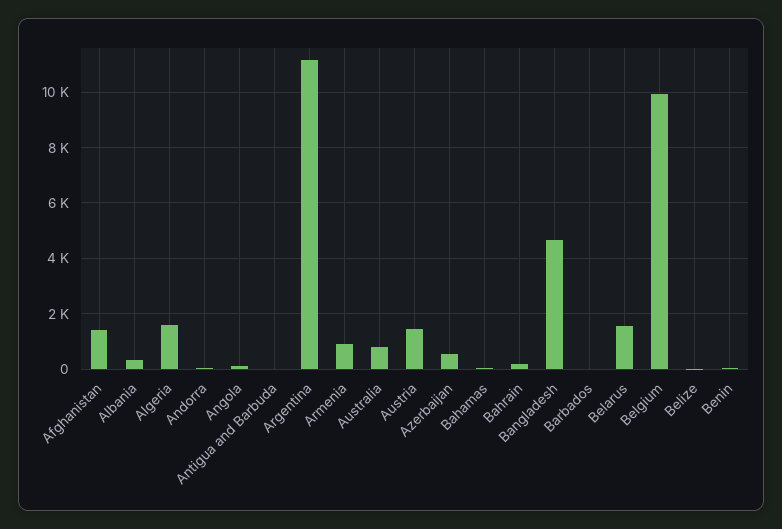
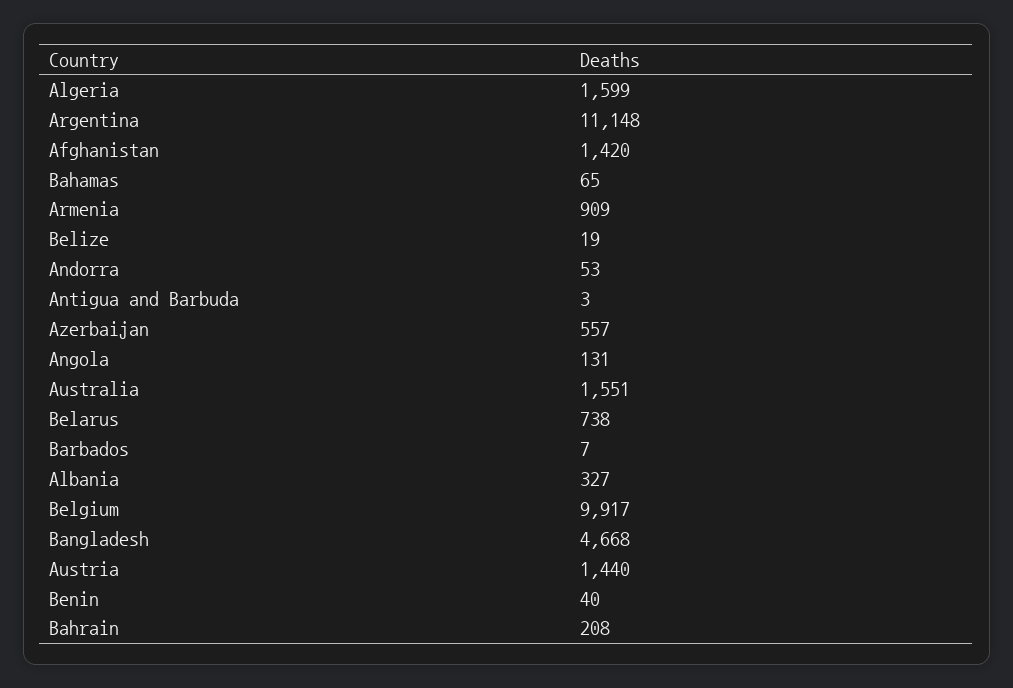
  {
    "Afghanistan": 1420,
    "Albania": 327,
    "Algeria": 1599,
    "Andorra": 53,
    "Angola": 131,
    "Antigua and Barbuda": 3,
    "Argentina": 11148,
    "Armenia": 909,
-   "Australia": 750,
+   "Australia": 1551,
    "Austria": 1440,
    "Azerbaijan": 557,
    "Bahamas": 65,
    "Bahrain": 208,
    "Bangladesh": 4668,
    "Barbados": 7,
-   "Belarus": 1500,
+   "Belarus": 738,
    "Belgium": 9917,
    "Belize": 19,
    "Benin": 40
  }

